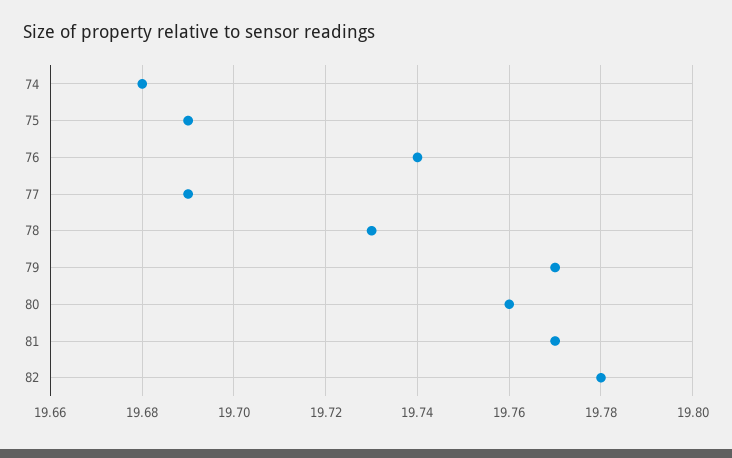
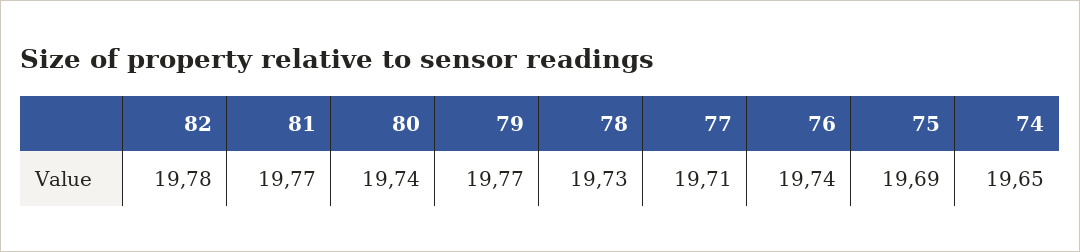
  {
-   "74": 19.68,
+   "74": 19.65,
    "75": 19.69,
    "76": 19.74,
-   "77": 19.69,
+   "77": 19.71,
    "78": 19.73,
    "79": 19.77,
-   "80": 19.76,
+   "80": 19.74,
    "81": 19.77,
    "82": 19.78
  }

